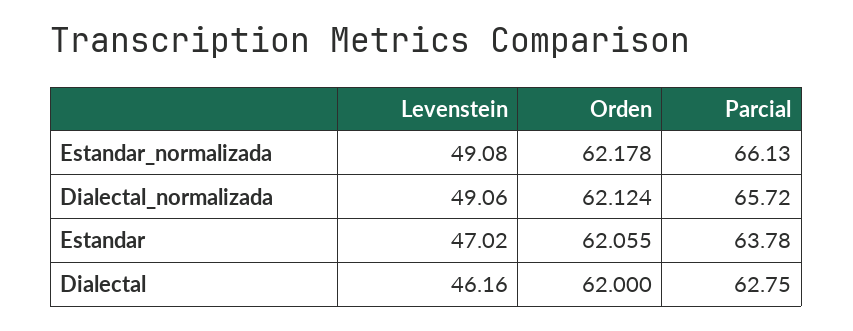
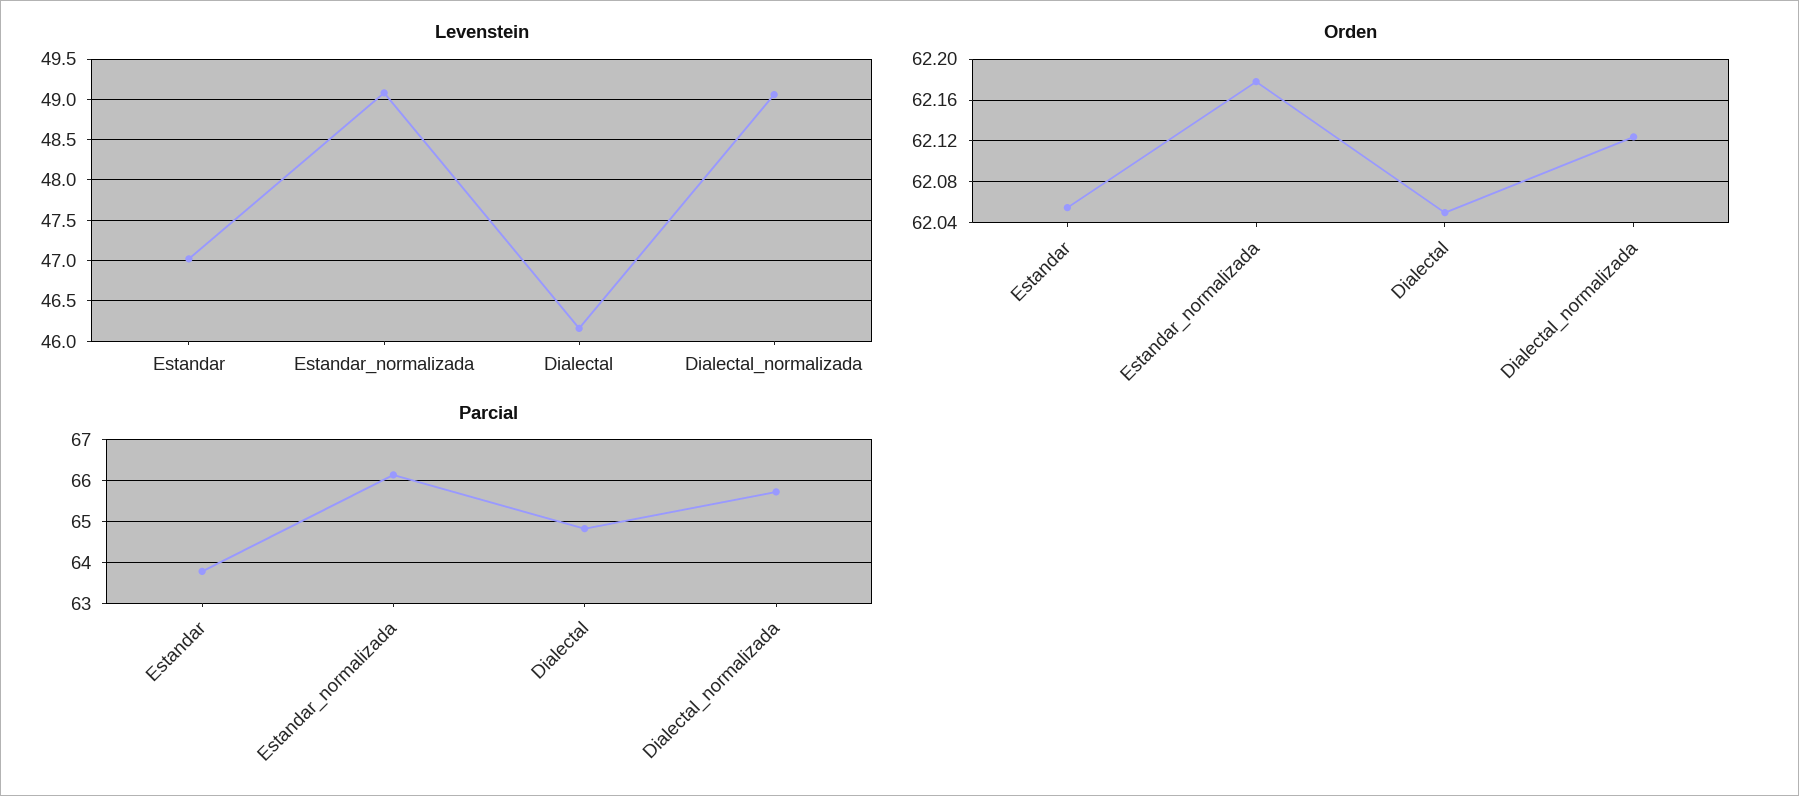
  {
    "Levenstein": {
      "Estandar_normalizada": 49.08,
      "Dialectal_normalizada": 49.06,
      "Estandar": 47.02,
      "Dialectal": 46.16
    },
    "Orden": {
      "Estandar_normalizada": 62.178,
      "Dialectal_normalizada": 62.124,
      "Estandar": 62.055,
-     "Dialectal": 62
+     "Dialectal": 62.05
    },
    "Parcial": {
      "Estandar_normalizada": 66.13,
      "Dialectal_normalizada": 65.72,
      "Estandar": 63.78,
-     "Dialectal": 62.75
+     "Dialectal": 64.8
    }
  }

